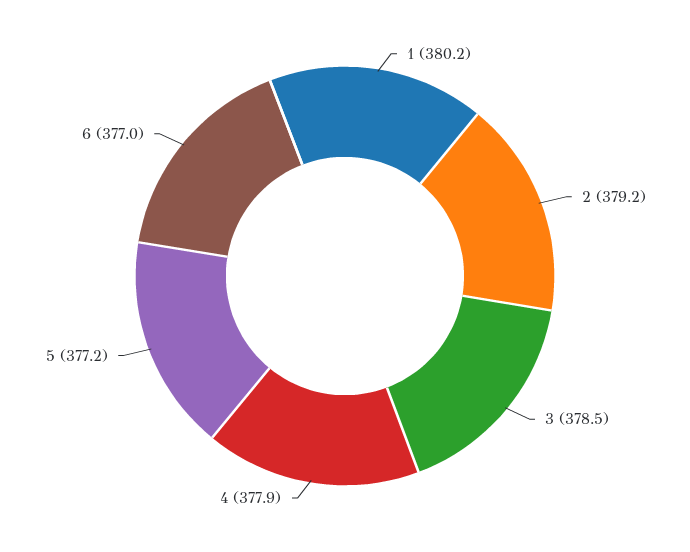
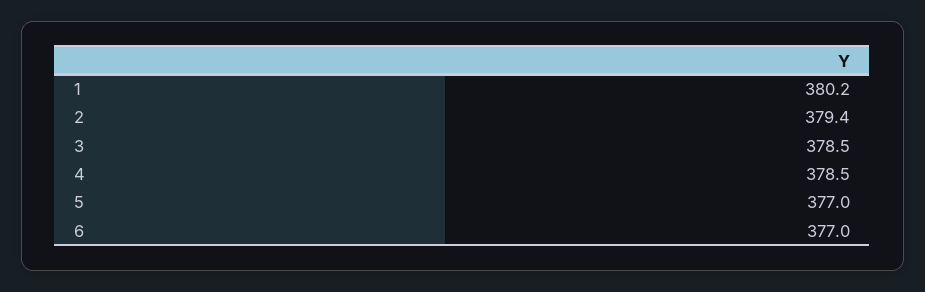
  {
    "1": 380.2,
-   "2": 379.2,
+   "2": 379.4,
    "3": 378.5,
-   "4": 377.9,
+   "4": 378.5,
-   "5": 377.2,
+   "5": 377,
    "6": 377
  }

